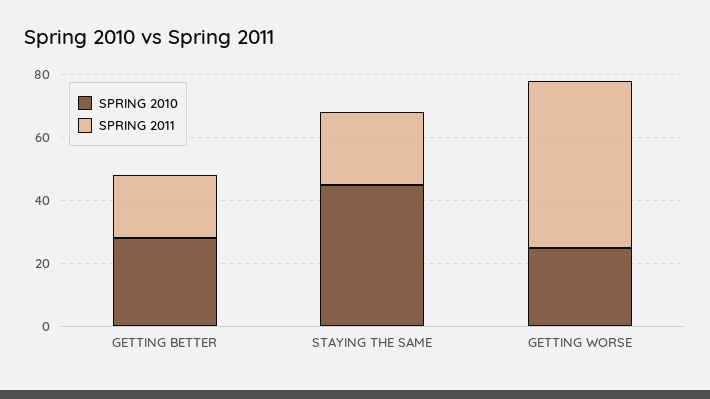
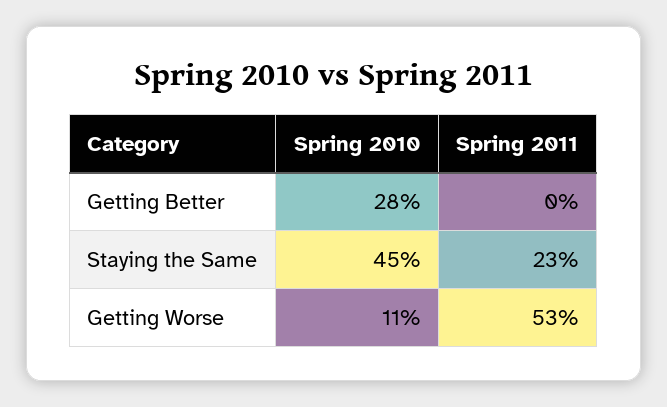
  {
    "SPRING 2010": {
      "GETTING BETTER": 28,
      "STAYING THE SAME": 45,
-     "GETTING WORSE": 25
+     "GETTING WORSE": 11
    },
    "SPRING 2011": {
-     "GETTING BETTER": 20,
+     "GETTING BETTER": 0,
      "STAYING THE SAME": 23,
      "GETTING WORSE": 53
    }
  }

